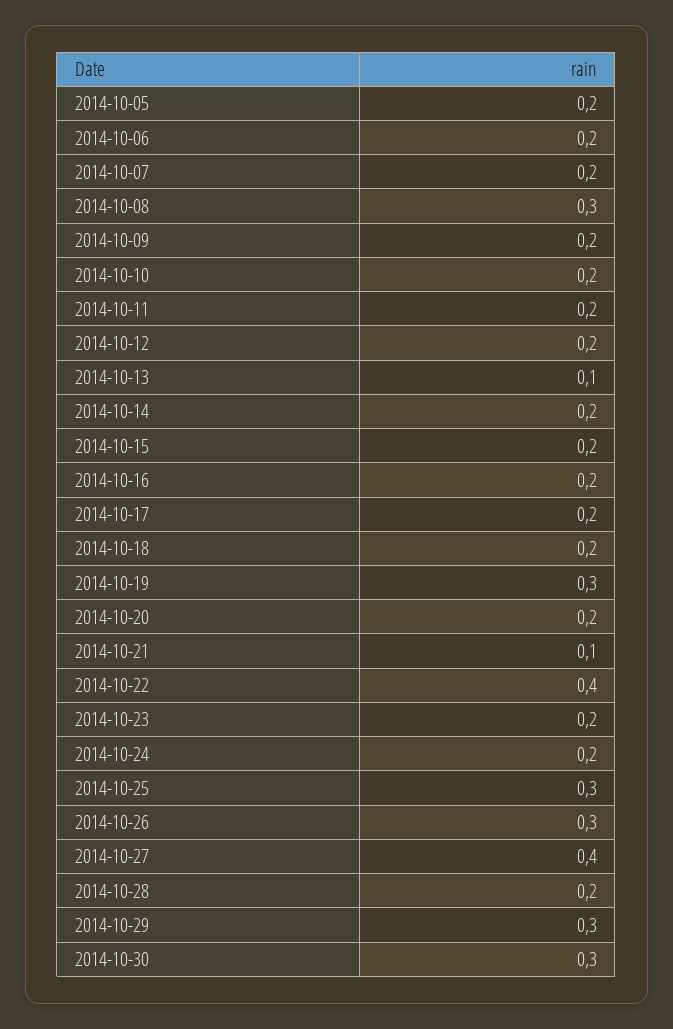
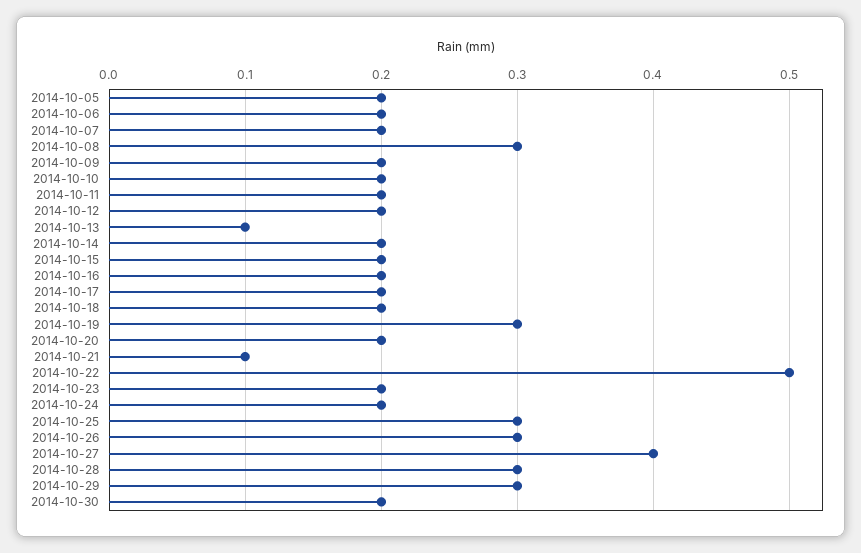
  {
    "2014-10-05": 0.2,
    "2014-10-06": 0.2,
    "2014-10-07": 0.2,
    "2014-10-08": 0.3,
    "2014-10-09": 0.2,
    "2014-10-10": 0.2,
    "2014-10-11": 0.2,
    "2014-10-12": 0.2,
    "2014-10-13": 0.1,
    "2014-10-14": 0.2,
    "2014-10-15": 0.2,
    "2014-10-16": 0.2,
    "2014-10-17": 0.2,
    "2014-10-18": 0.2,
    "2014-10-19": 0.3,
    "2014-10-20": 0.2,
    "2014-10-21": 0.1,
-   "2014-10-22": 0.4,
+   "2014-10-22": 0.5,
    "2014-10-23": 0.2,
    "2014-10-24": 0.2,
    "2014-10-25": 0.3,
    "2014-10-26": 0.3,
    "2014-10-27": 0.4,
-   "2014-10-28": 0.2,
+   "2014-10-28": 0.3,
    "2014-10-29": 0.3,
-   "2014-10-30": 0.3
+   "2014-10-30": 0.2
  }

